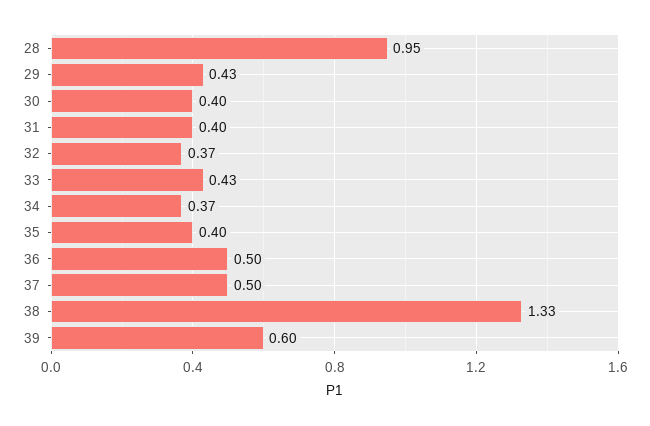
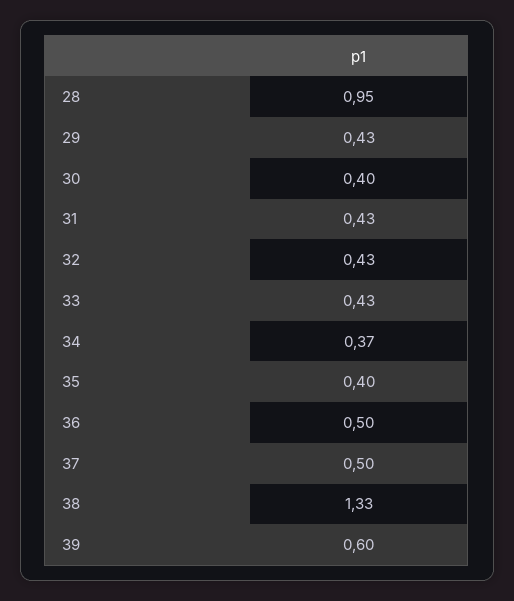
  {
    "28": 0.95,
    "29": 0.43,
    "30": 0.4,
-   "31": 0.4,
+   "31": 0.43,
-   "32": 0.37,
+   "32": 0.43,
    "33": 0.43,
    "34": 0.37,
    "35": 0.4,
    "36": 0.5,
    "37": 0.5,
    "38": 1.33,
    "39": 0.6
  }

